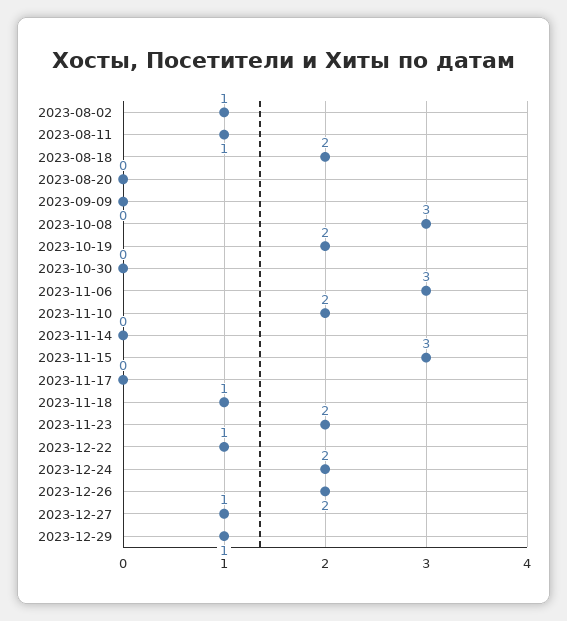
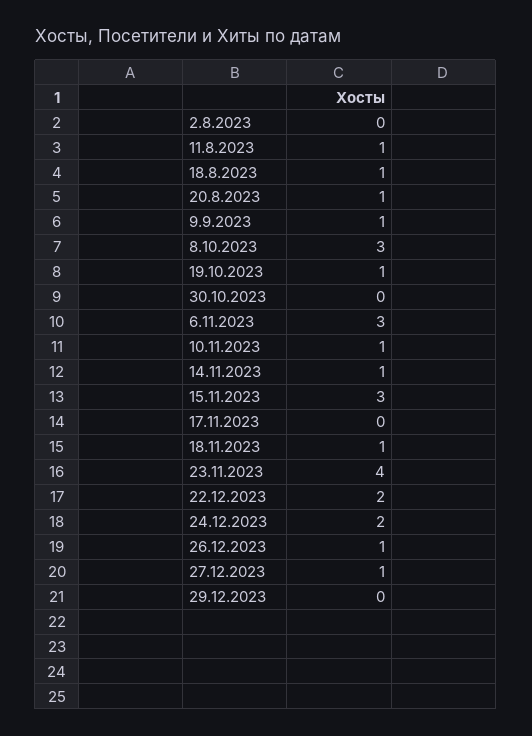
  {
-   "2023-08-02": 1,
+   "2023-08-02": 0,
    "2023-08-11": 1,
-   "2023-08-18": 2,
+   "2023-08-18": 1,
-   "2023-08-20": 0,
+   "2023-08-20": 1,
-   "2023-09-09": 0,
+   "2023-09-09": 1,
    "2023-10-08": 3,
-   "2023-10-19": 2,
+   "2023-10-19": 1,
    "2023-10-30": 0,
    "2023-11-06": 3,
-   "2023-11-10": 2,
+   "2023-11-10": 1,
-   "2023-11-14": 0,
+   "2023-11-14": 1,
    "2023-11-15": 3,
    "2023-11-17": 0,
    "2023-11-18": 1,
-   "2023-11-23": 2,
+   "2023-11-23": 4,
-   "2023-12-22": 1,
+   "2023-12-22": 2,
    "2023-12-24": 2,
-   "2023-12-26": 2,
+   "2023-12-26": 1,
    "2023-12-27": 1,
-   "2023-12-29": 1
+   "2023-12-29": 0
  }

